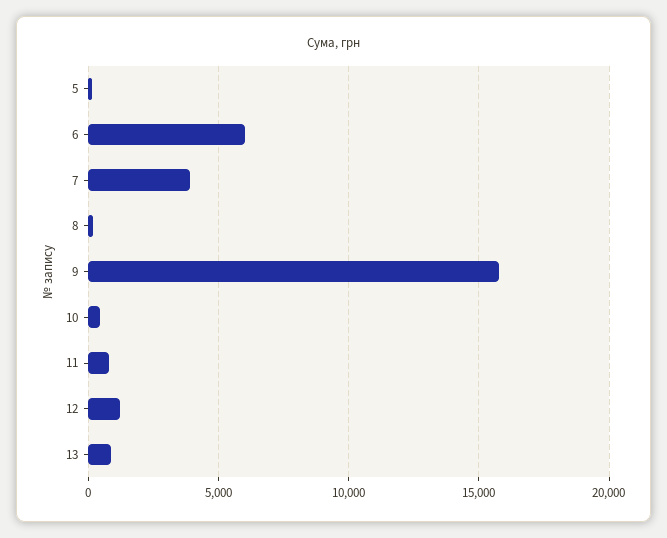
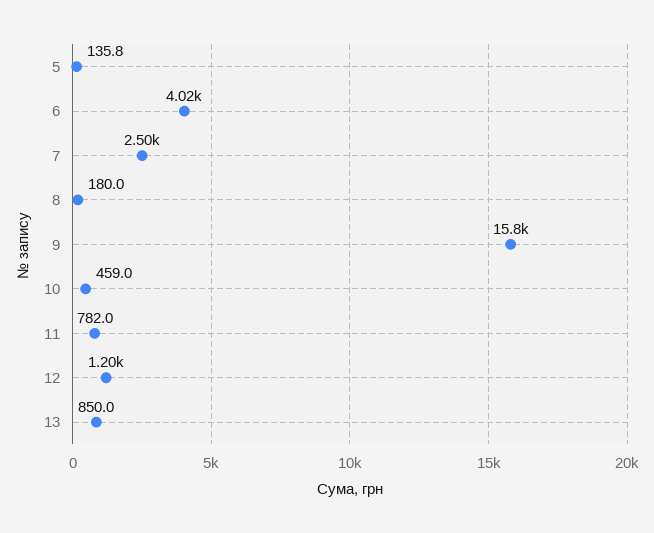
  {
    "5": 135.8,
-   "6": 6000,
+   "6": 4020,
-   "7": 4000,
+   "7": 2500,
    "8": 180,
    "9": 15800,
    "10": 459,
    "11": 782,
    "12": 1200,
    "13": 850
  }

